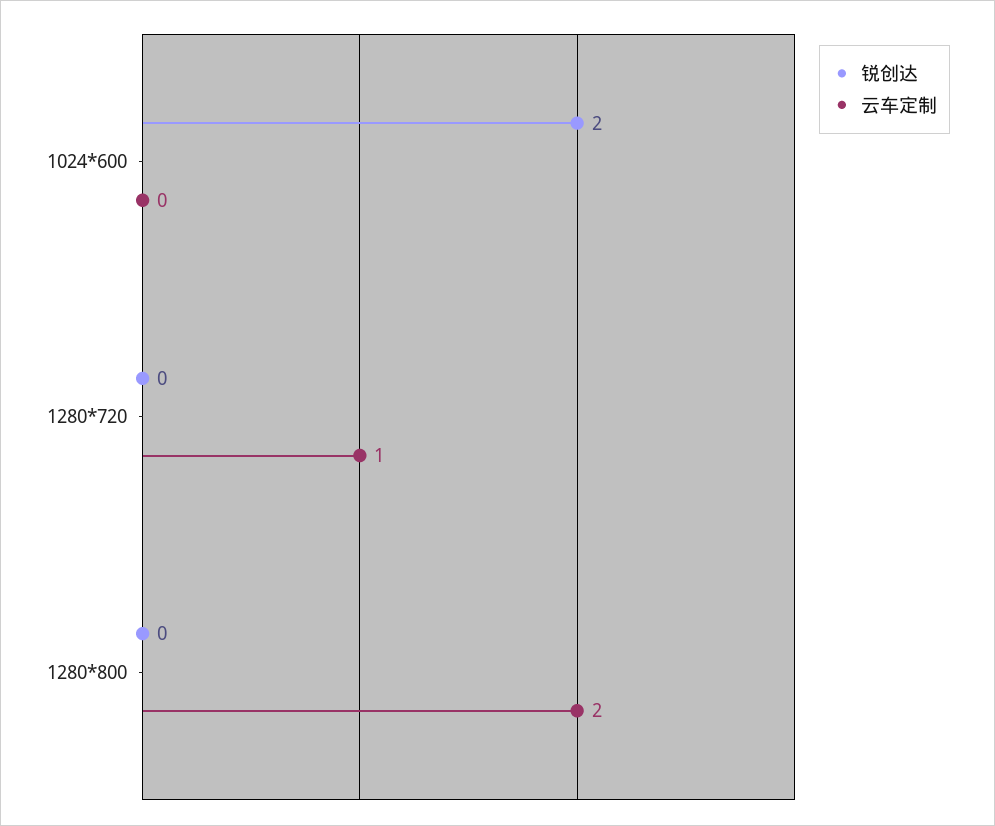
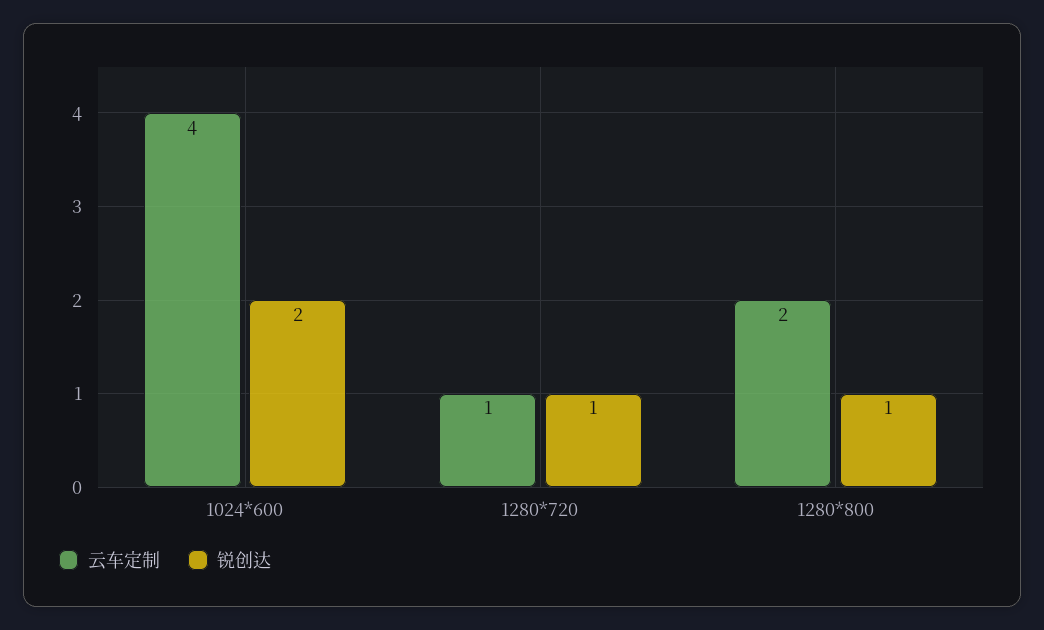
  {
    "锐创达": {
      "1024*600": 2,
-     "1280*720": 0,
+     "1280*720": 1,
-     "1280*800": 0
+     "1280*800": 1
    },
    "云车定制": {
-     "1024*600": 0,
+     "1024*600": 4,
      "1280*720": 1,
      "1280*800": 2
    }
  }

